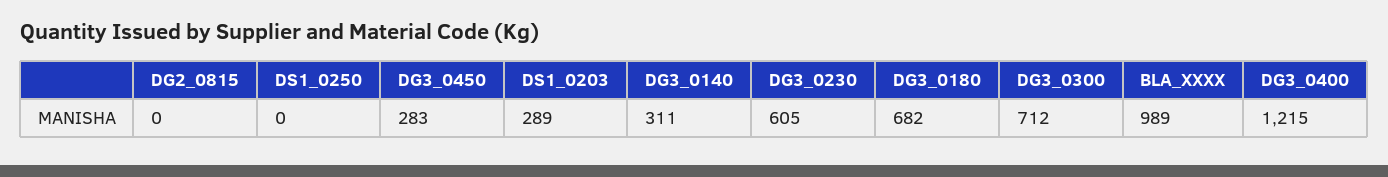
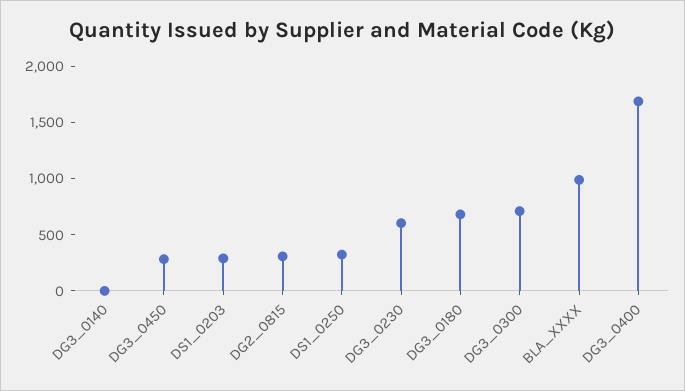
  {
-   "DG2_0815": 0,
+   "DG2_0815": 300,
-   "DS1_0250": 0,
+   "DS1_0250": 300,
    "DG3_0450": 283,
    "DS1_0203": 289,
-   "DG3_0140": 311,
+   "DG3_0140": 0,
    "DG3_0230": 605,
    "DG3_0180": 682,
    "DG3_0300": 712,
    "BLA_XXXX": 989,
-   "DG3_0400": 1215
+   "DG3_0400": 1700
  }

